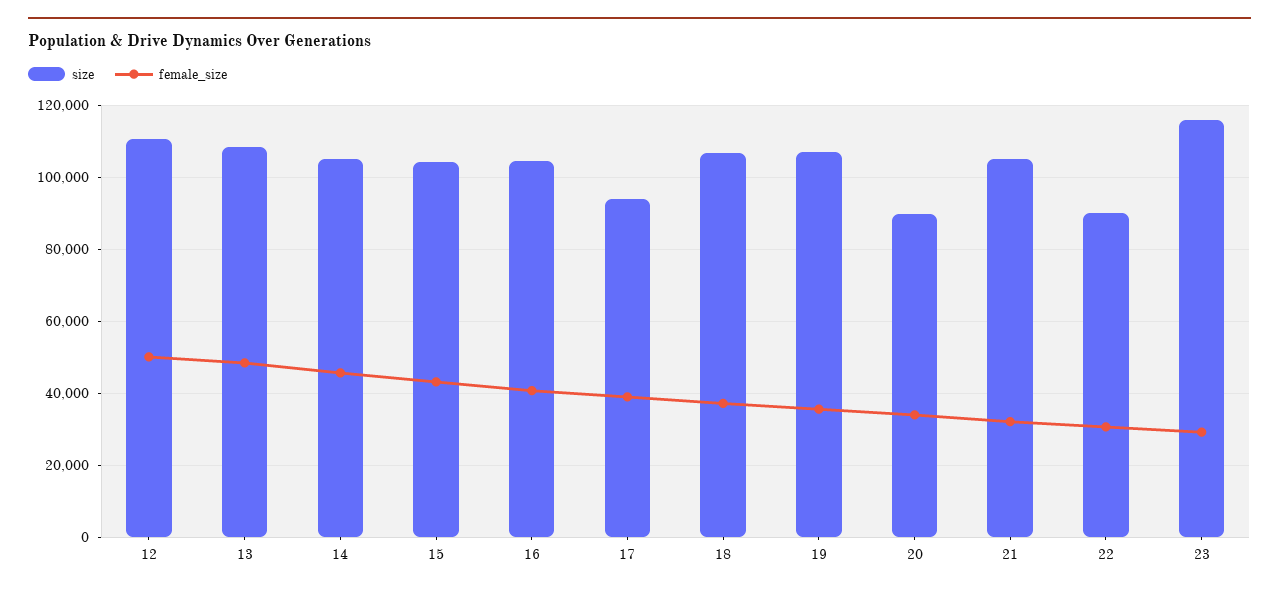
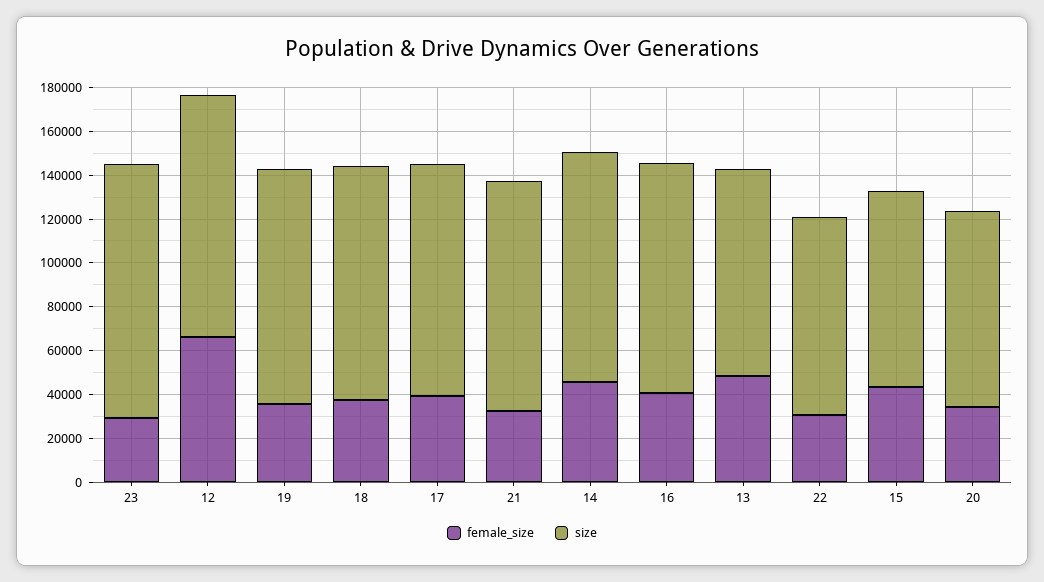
  {
    "size": {
      "12": 110000,
-     "13": 108000,
+     "13": 95000,
      "14": 106000,
-     "15": 104000,
+     "15": 90000,
      "16": 104000,
-     "17": 94000,
+     "17": 105000,
      "18": 106000,
      "19": 106000,
      "20": 90000,
      "21": 106000,
      "22": 90000,
      "23": 116000
    },
    "female_size": {
-     "12": 50000,
+     "12": 65000,
      "13": 48000,
      "14": 46000,
      "15": 44000,
      "16": 40000,
      "17": 40000,
      "18": 38000,
      "19": 36000,
      "20": 34000,
      "21": 32000,
      "22": 30000,
      "23": 30000
    }
  }

